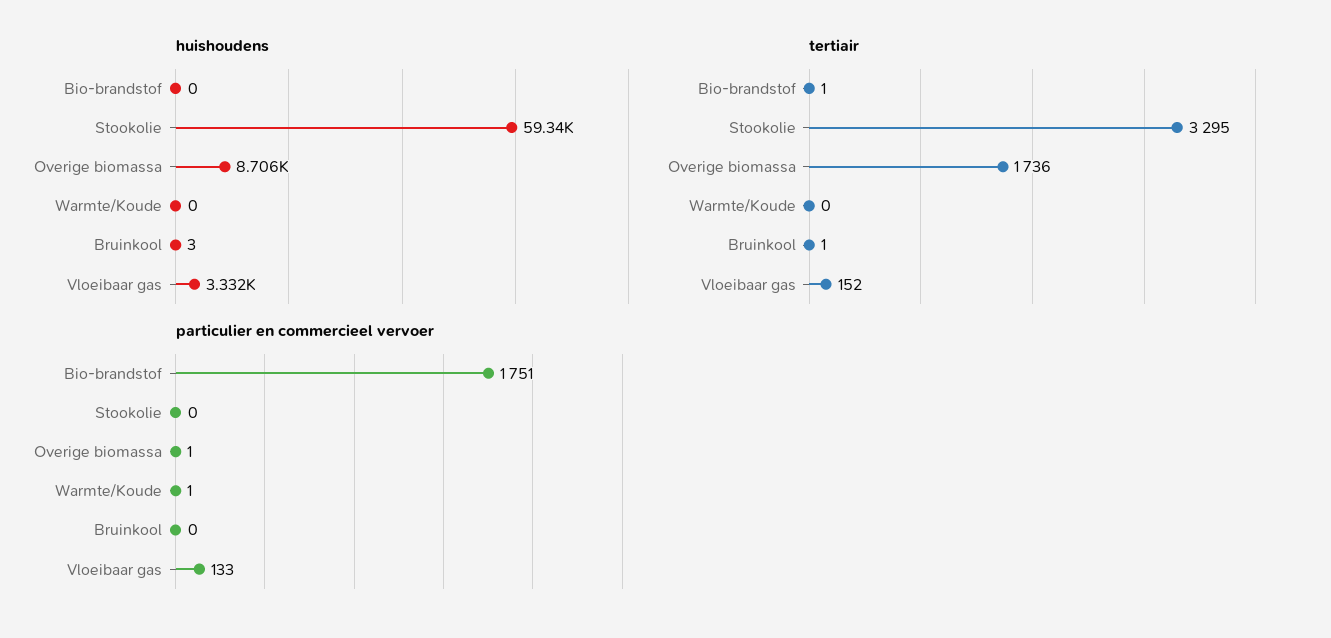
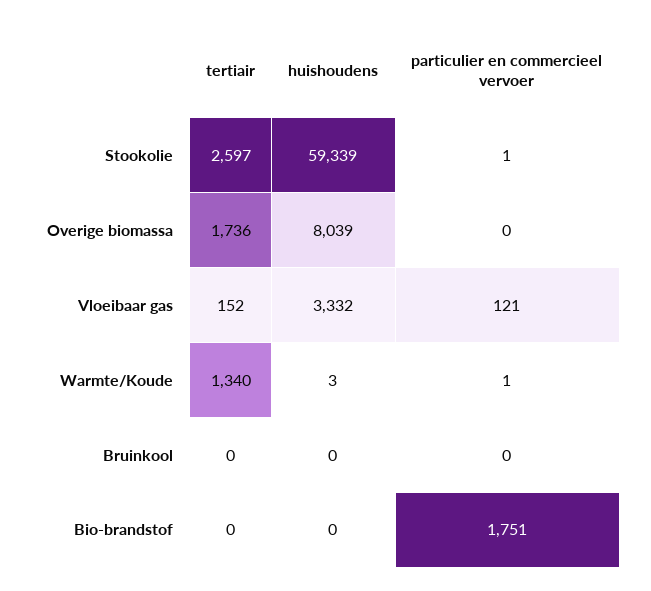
  {
    "huishoudens": {
      "Bio-brandstof": 0,
      "Stookolie": 59339,
-     "Overige biomassa": 8706,
+     "Overige biomassa": 8039,
-     "Warmte/Koude": 0,
+     "Warmte/Koude": 3,
-     "Bruinkool": 3,
+     "Bruinkool": 0,
      "Vloeibaar gas": 3332
    },
    "tertiair": {
-     "Bio-brandstof": 1,
+     "Bio-brandstof": 0,
-     "Stookolie": 3295,
+     "Stookolie": 2597,
      "Overige biomassa": 1736,
-     "Warmte/Koude": 0,
+     "Warmte/Koude": 1340,
-     "Bruinkool": 1,
+     "Bruinkool": 0,
      "Vloeibaar gas": 152
    },
    "particulier en commercieel vervoer": {
      "Bio-brandstof": 1751,
-     "Stookolie": 0,
+     "Stookolie": 1,
-     "Overige biomassa": 1,
+     "Overige biomassa": 0,
      "Warmte/Koude": 1,
      "Bruinkool": 0,
-     "Vloeibaar gas": 133
+     "Vloeibaar gas": 121
    }
  }

